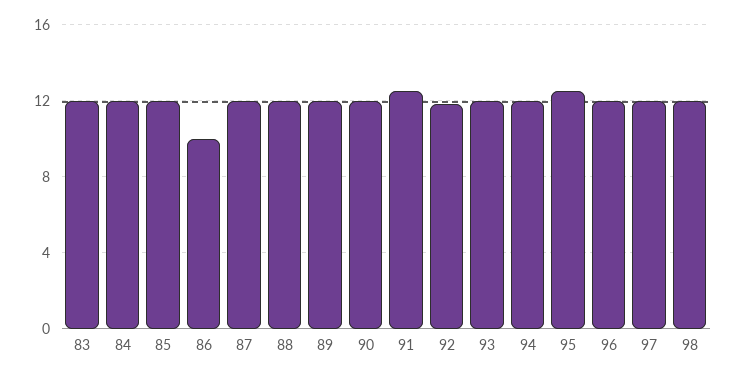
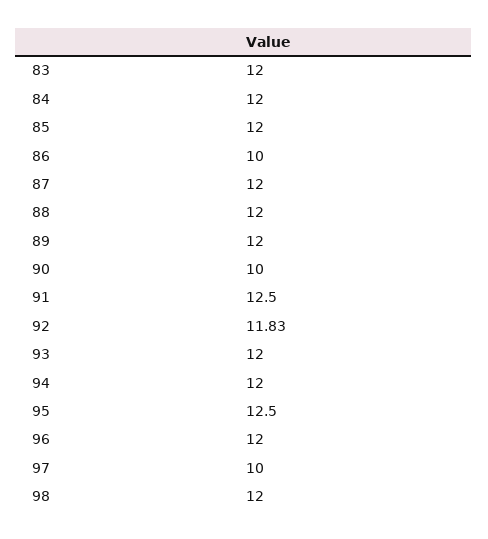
  {
    "83": 12,
    "84": 12,
    "85": 12,
    "86": 10,
    "87": 12,
    "88": 12,
    "89": 12,
-   "90": 12,
+   "90": 10,
    "91": 12.5,
    "92": 11.83,
    "93": 12,
    "94": 12,
    "95": 12.5,
    "96": 12,
-   "97": 12,
+   "97": 10,
    "98": 12
  }

